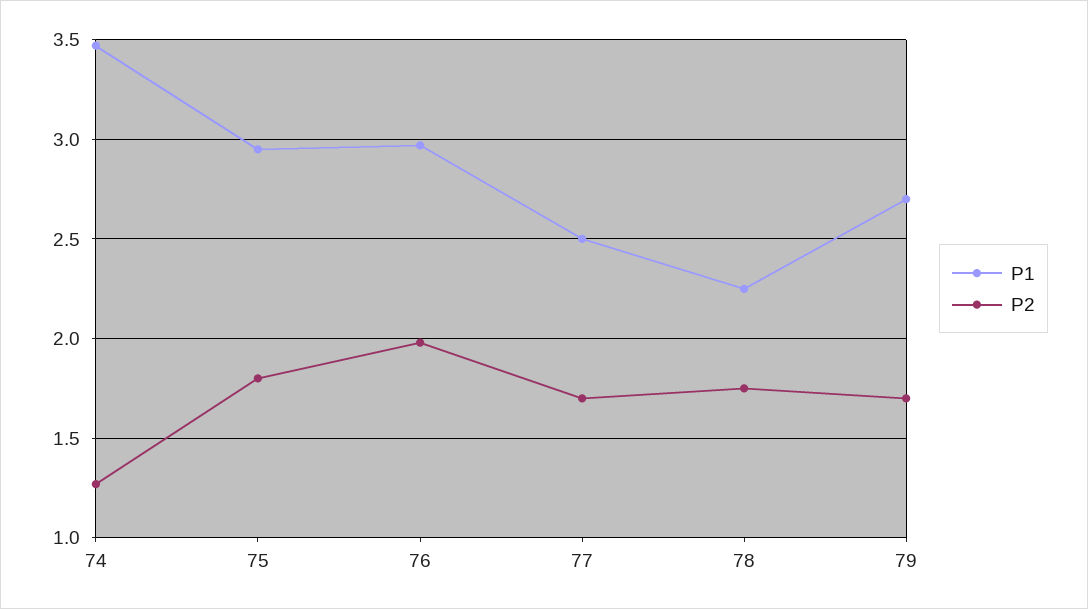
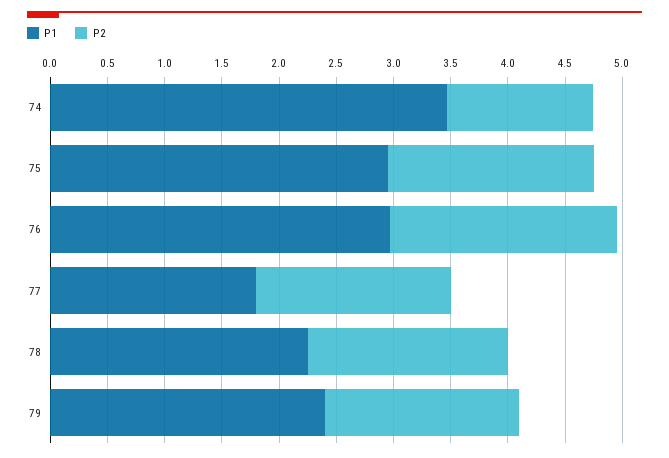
  {
    "P1": {
      "74": 3.45,
      "75": 2.95,
      "76": 2.95,
-     "77": 2.5,
+     "77": 1.8,
      "78": 2.25,
-     "79": 2.7
+     "79": 2.4
    },
    "P2": {
      "74": 1.25,
      "75": 1.8,
      "76": 2,
      "77": 1.7,
      "78": 1.75,
      "79": 1.7
    }
  }

